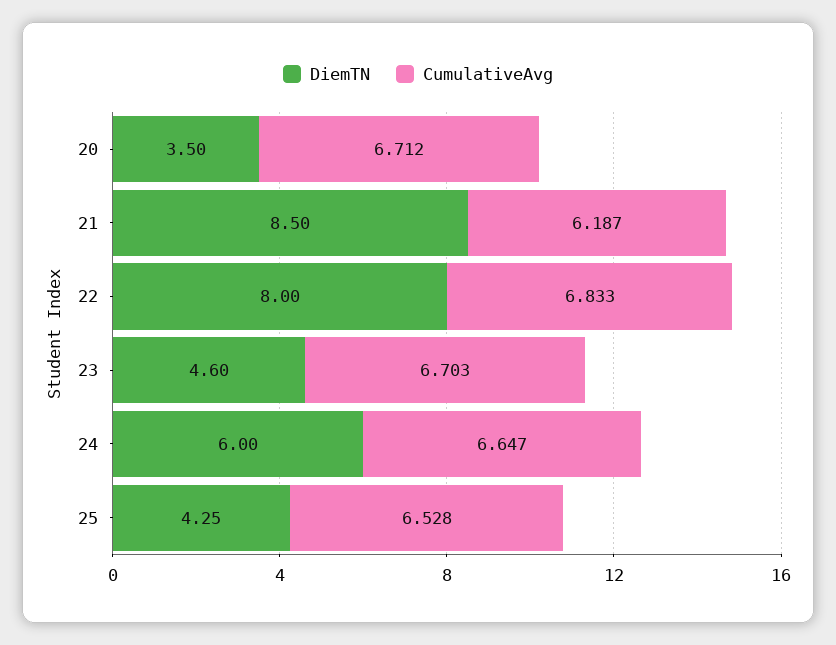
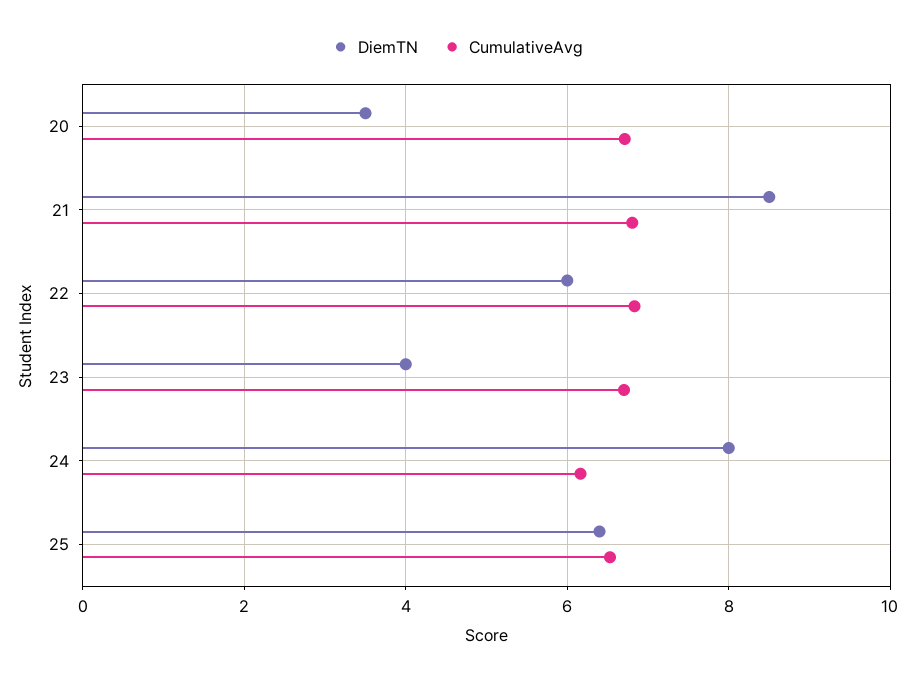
  {
    "DiemTN": {
      "20": 3.5,
      "21": 8.5,
-     "22": 8,
+     "22": 6,
-     "23": 4.6,
+     "23": 4,
-     "24": 6,
+     "24": 8,
-     "25": 4.25
+     "25": 6.4
    },
    "CumulativeAvg": {
      "20": 6.712,
-     "21": 6.187,
+     "21": 6.8,
      "22": 6.833,
      "23": 6.703,
-     "24": 6.647,
+     "24": 6.2,
      "25": 6.528
    }
  }

